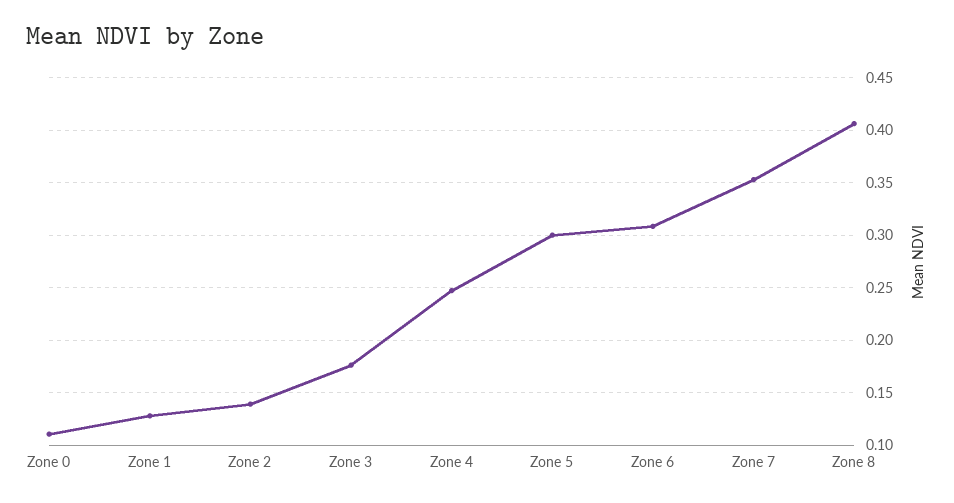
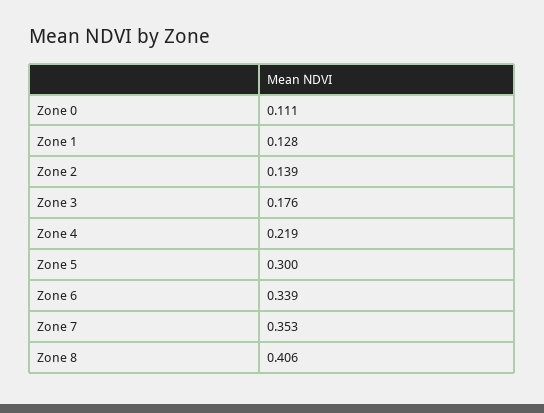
  {
    "Zone 0": 0.111,
    "Zone 1": 0.128,
    "Zone 2": 0.139,
    "Zone 3": 0.176,
-   "Zone 4": 0.25,
+   "Zone 4": 0.219,
    "Zone 5": 0.3,
-   "Zone 6": 0.31,
+   "Zone 6": 0.339,
    "Zone 7": 0.353,
    "Zone 8": 0.406
  }

